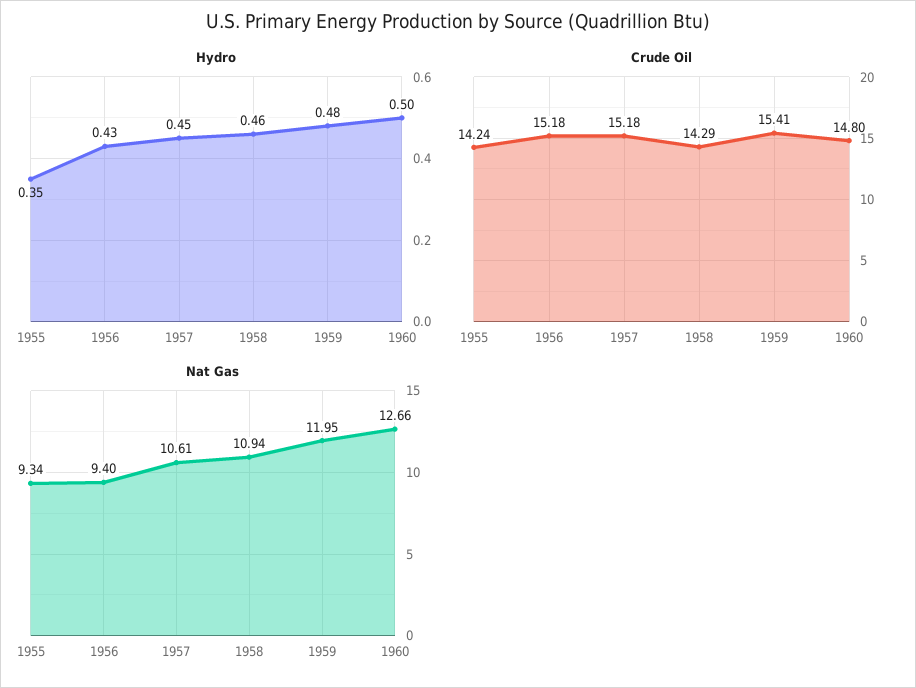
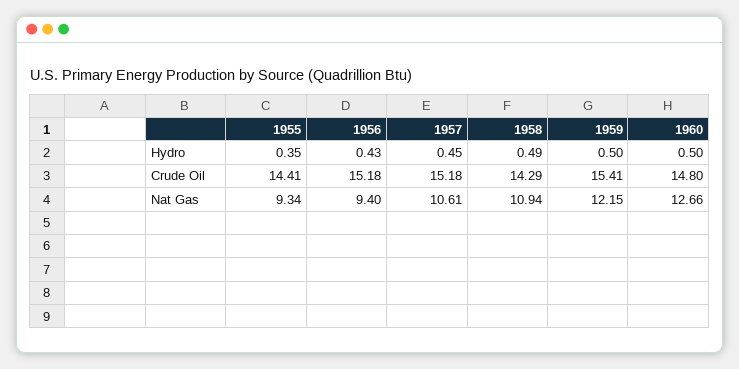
  {
    "Hydro": {
      "1955": 0.35,
      "1956": 0.43,
      "1957": 0.45,
-     "1958": 0.46,
+     "1958": 0.49,
-     "1959": 0.48,
+     "1959": 0.5,
      "1960": 0.5
    },
    "Crude Oil": {
-     "1955": 14.24,
+     "1955": 14.41,
      "1956": 15.18,
      "1957": 15.18,
      "1958": 14.29,
      "1959": 15.41,
      "1960": 14.8
    },
    "Nat Gas": {
      "1955": 9.34,
      "1956": 9.4,
      "1957": 10.61,
      "1958": 10.94,
-     "1959": 11.95,
+     "1959": 12.15,
      "1960": 12.66
    }
  }

